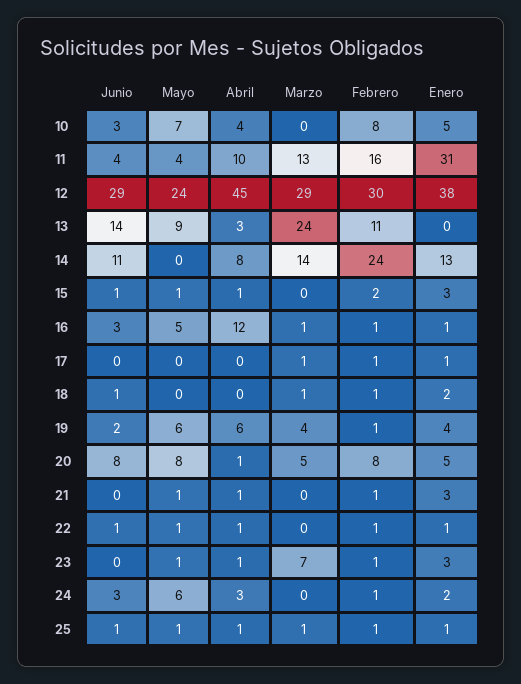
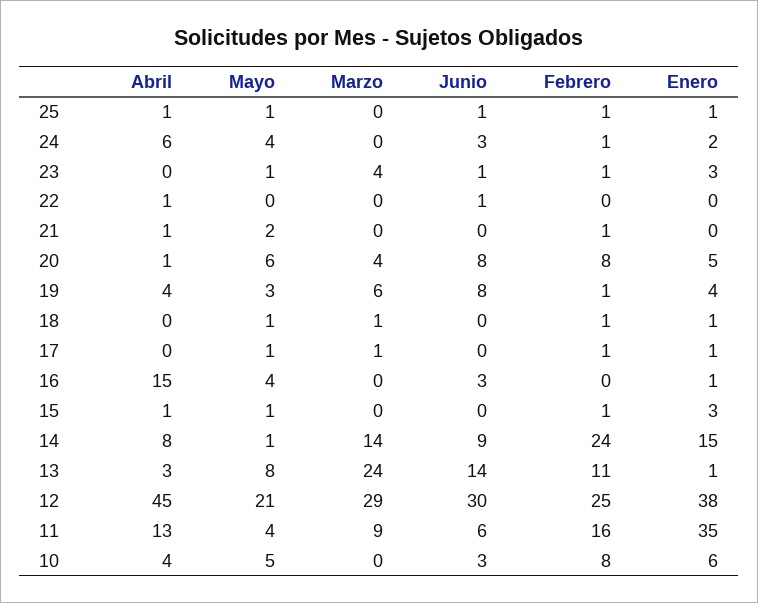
  {
    "Junio": {
      "10": 3,
-     "11": 4,
+     "11": 6,
-     "12": 29,
+     "12": 30,
      "13": 14,
-     "14": 11,
+     "14": 9,
-     "15": 1,
+     "15": 0,
      "16": 3,
      "17": 0,
-     "18": 1,
+     "18": 0,
-     "19": 2,
+     "19": 8,
      "20": 8,
      "21": 0,
      "22": 1,
-     "23": 0,
+     "23": 1,
      "24": 3,
      "25": 1
    },
    "Mayo": {
-     "10": 7,
+     "10": 5,
      "11": 4,
-     "12": 24,
+     "12": 21,
-     "13": 9,
+     "13": 8,
-     "14": 0,
+     "14": 1,
      "15": 1,
-     "16": 5,
+     "16": 4,
-     "17": 0,
+     "17": 1,
-     "18": 0,
+     "18": 1,
-     "19": 6,
+     "19": 3,
-     "20": 8,
+     "20": 6,
-     "21": 1,
+     "21": 2,
-     "22": 1,
+     "22": 0,
      "23": 1,
-     "24": 6,
+     "24": 4,
      "25": 1
    },
    "Abril": {
      "10": 4,
-     "11": 10,
+     "11": 13,
      "12": 45,
      "13": 3,
      "14": 8,
      "15": 1,
-     "16": 12,
+     "16": 15,
      "17": 0,
      "18": 0,
-     "19": 6,
+     "19": 4,
      "20": 1,
      "21": 1,
      "22": 1,
-     "23": 1,
+     "23": 0,
-     "24": 3,
+     "24": 6,
      "25": 1
    },
    "Marzo": {
      "10": 0,
-     "11": 13,
+     "11": 9,
      "12": 29,
      "13": 24,
      "14": 14,
      "15": 0,
-     "16": 1,
+     "16": 0,
      "17": 1,
      "18": 1,
-     "19": 4,
+     "19": 6,
-     "20": 5,
+     "20": 4,
      "21": 0,
      "22": 0,
-     "23": 7,
+     "23": 4,
      "24": 0,
-     "25": 1
+     "25": 0
    },
    "Febrero": {
      "10": 8,
      "11": 16,
-     "12": 30,
+     "12": 25,
      "13": 11,
      "14": 24,
-     "15": 2,
+     "15": 1,
-     "16": 1,
+     "16": 0,
      "17": 1,
      "18": 1,
      "19": 1,
      "20": 8,
      "21": 1,
-     "22": 1,
+     "22": 0,
      "23": 1,
      "24": 1,
      "25": 1
    },
    "Enero": {
-     "10": 5,
+     "10": 6,
-     "11": 31,
+     "11": 35,
      "12": 38,
-     "13": 0,
+     "13": 1,
-     "14": 13,
+     "14": 15,
      "15": 3,
      "16": 1,
      "17": 1,
-     "18": 2,
+     "18": 1,
      "19": 4,
      "20": 5,
-     "21": 3,
+     "21": 0,
-     "22": 1,
+     "22": 0,
      "23": 3,
      "24": 2,
      "25": 1
    }
  }

